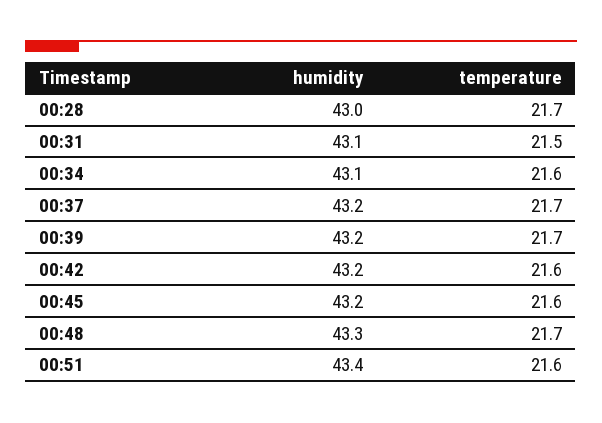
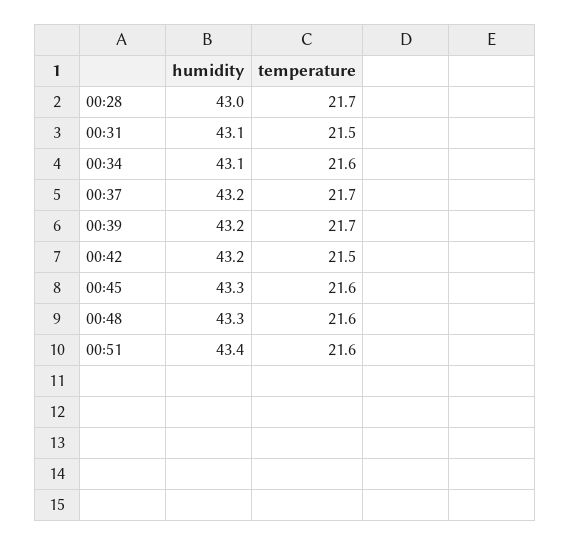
  {
    "humidity": {
      "00:28": 43,
      "00:31": 43.1,
      "00:34": 43.1,
      "00:37": 43.2,
      "00:39": 43.2,
      "00:42": 43.2,
-     "00:45": 43.2,
+     "00:45": 43.3,
      "00:48": 43.3,
      "00:51": 43.4
    },
    "temperature": {
      "00:28": 21.7,
      "00:31": 21.5,
      "00:34": 21.6,
      "00:37": 21.7,
      "00:39": 21.7,
-     "00:42": 21.6,
+     "00:42": 21.5,
      "00:45": 21.6,
-     "00:48": 21.7,
+     "00:48": 21.6,
      "00:51": 21.6
    }
  }

